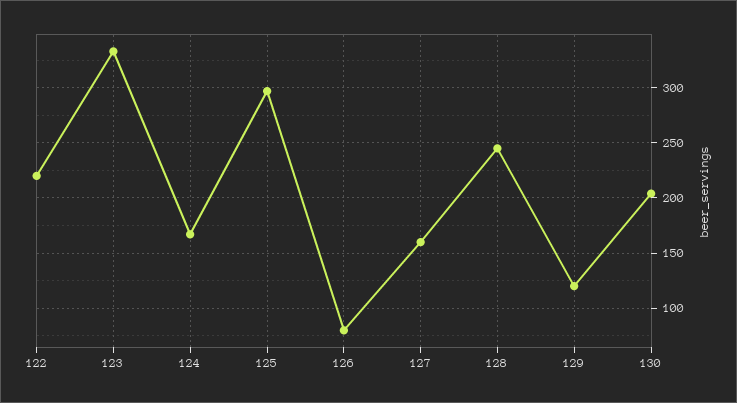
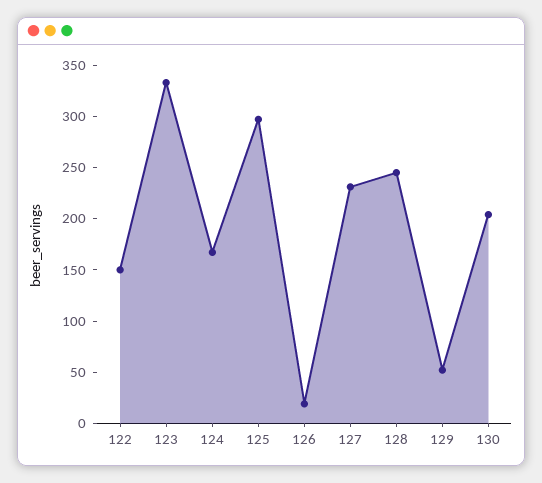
  {
-   "122": 220,
+   "122": 150,
    "123": 330,
    "124": 170,
    "125": 300,
-   "126": 80,
+   "126": 20,
-   "127": 160,
+   "127": 230,
    "128": 250,
-   "129": 120,
+   "129": 50,
    "130": 200
  }

